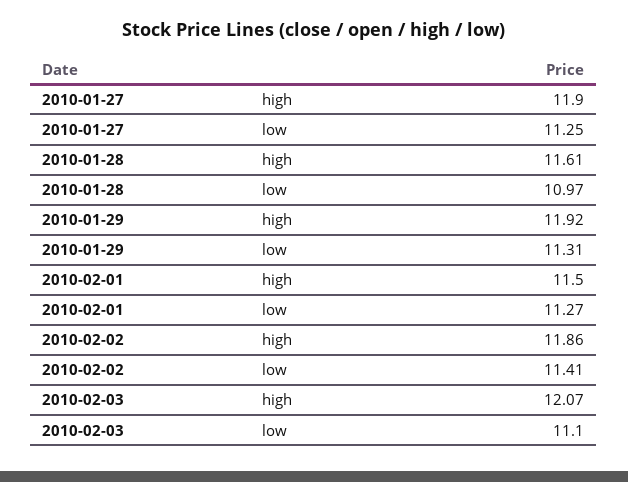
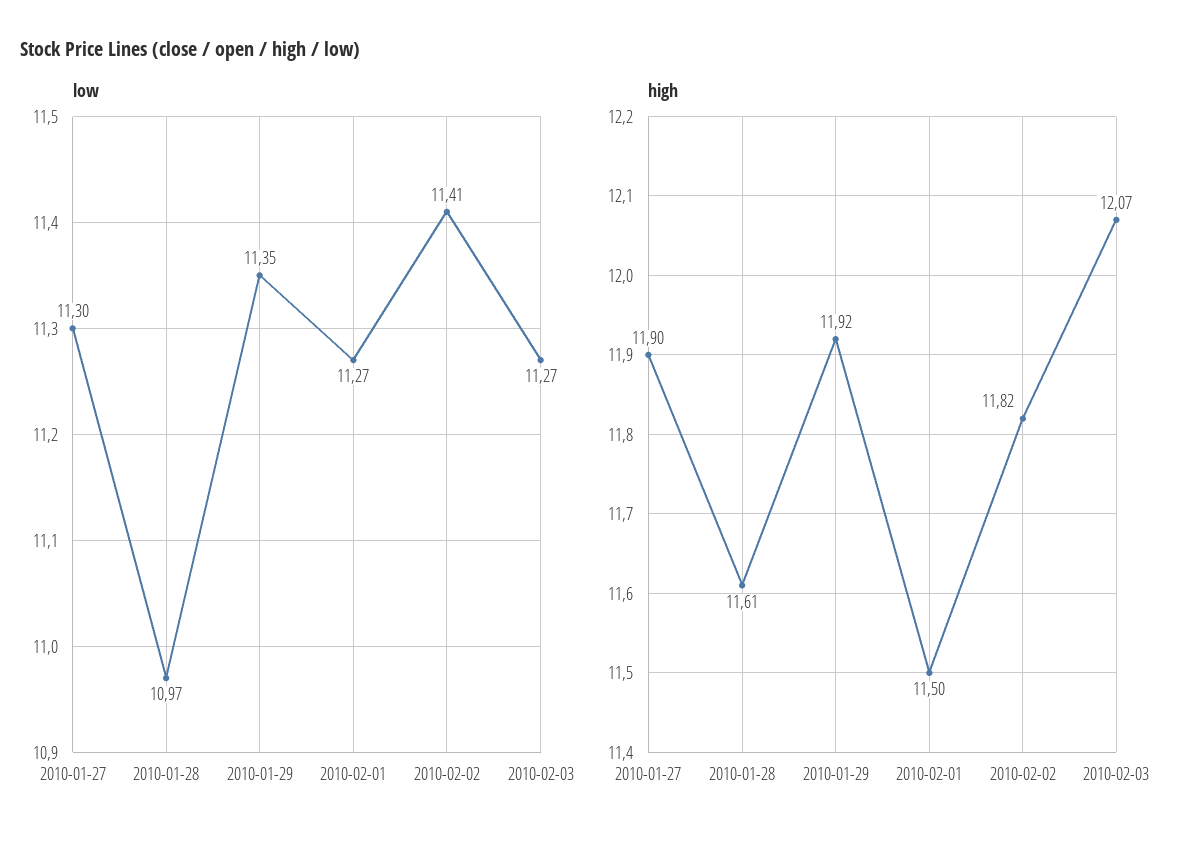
  {
    "high": {
      "2010-01-27": 11.9,
      "2010-01-28": 11.61,
      "2010-01-29": 11.92,
      "2010-02-01": 11.5,
-     "2010-02-02": 11.86,
+     "2010-02-02": 11.82,
      "2010-02-03": 12.07
    },
    "low": {
-     "2010-01-27": 11.25,
+     "2010-01-27": 11.3,
      "2010-01-28": 10.97,
-     "2010-01-29": 11.31,
+     "2010-01-29": 11.35,
      "2010-02-01": 11.27,
      "2010-02-02": 11.41,
-     "2010-02-03": 11.1
+     "2010-02-03": 11.27
    }
  }

